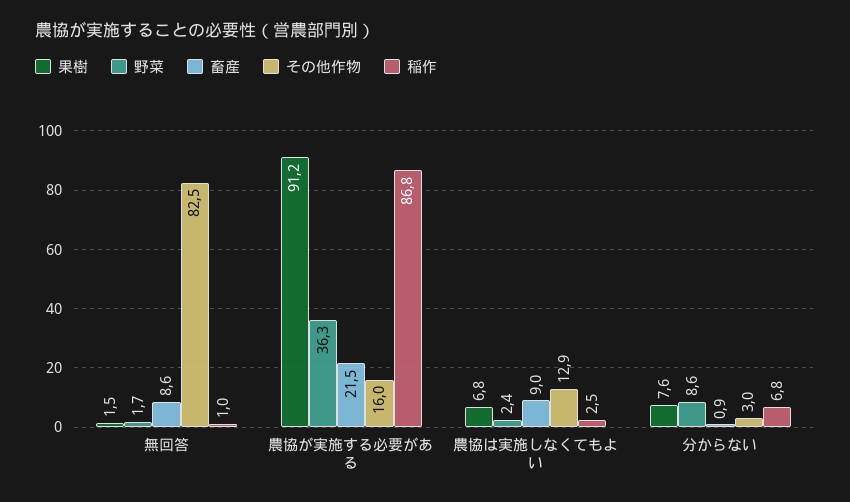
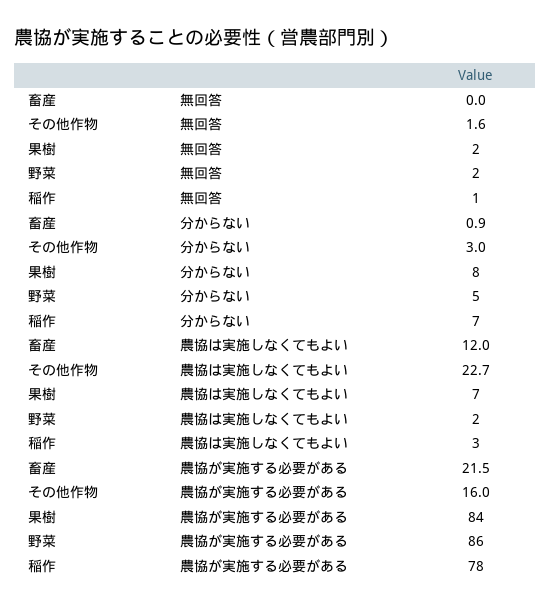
  {
    "果樹": {
      "無回答": 1.5,
-     "農協が実施する必要がある": 91.2,
+     "農協が実施する必要がある": 84,
      "農協は実施しなくてもよい": 6.8,
      "分からない": 7.6
    },
    "野菜": {
      "無回答": 1.7,
-     "農協が実施する必要がある": 36.3,
+     "農協が実施する必要がある": 86,
      "農協は実施しなくてもよい": 2.4,
-     "分からない": 8.6
+     "分からない": 5
    },
    "畜産": {
-     "無回答": 8.6,
+     "無回答": 0,
      "農協が実施する必要がある": 21.5,
-     "農協は実施しなくてもよい": 9,
+     "農協は実施しなくてもよい": 12,
      "分からない": 0.9
    },
    "その他作物": {
-     "無回答": 82.5,
+     "無回答": 1.6,
      "農協が実施する必要がある": 16,
-     "農協は実施しなくてもよい": 12.9,
+     "農協は実施しなくてもよい": 22.7,
      "分からない": 3
    },
    "稲作": {
      "無回答": 1,
-     "農協が実施する必要がある": 86.8,
+     "農協が実施する必要がある": 78,
      "農協は実施しなくてもよい": 2.5,
      "分からない": 6.8
    }
  }

